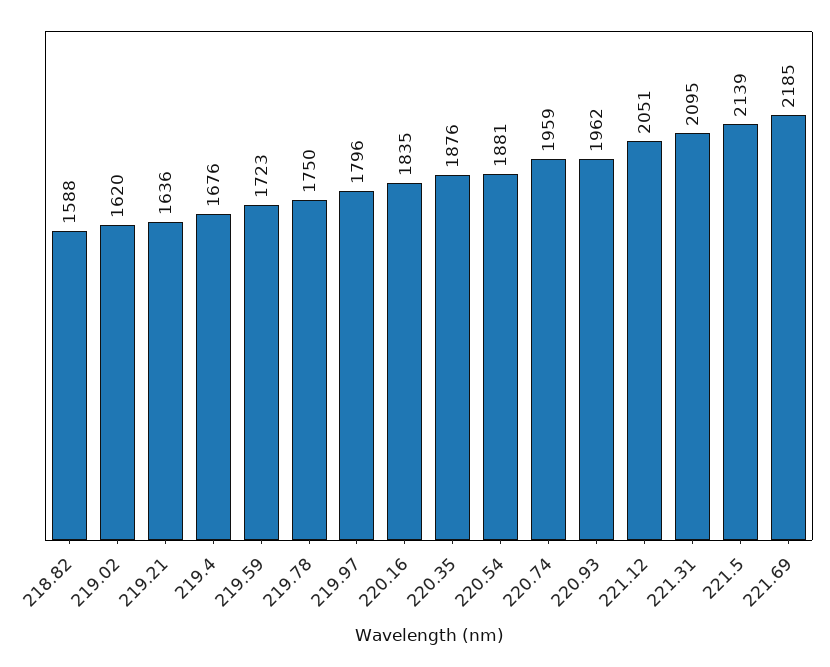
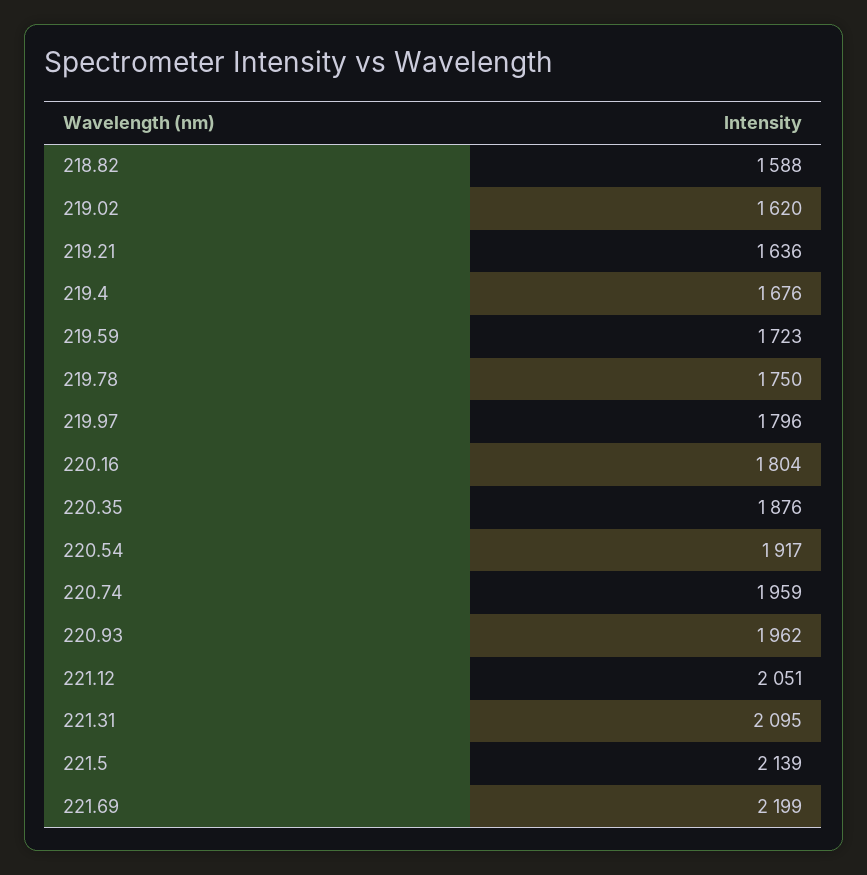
  {
    "218.82": 1588,
    "219.02": 1620,
    "219.21": 1636,
    "219.4": 1676,
    "219.59": 1723,
    "219.78": 1750,
    "219.97": 1796,
-   "220.16": 1835,
+   "220.16": 1804,
    "220.35": 1876,
-   "220.54": 1881,
+   "220.54": 1917,
    "220.74": 1959,
    "220.93": 1962,
    "221.12": 2051,
    "221.31": 2095,
    "221.5": 2139,
-   "221.69": 2185
+   "221.69": 2199
  }

